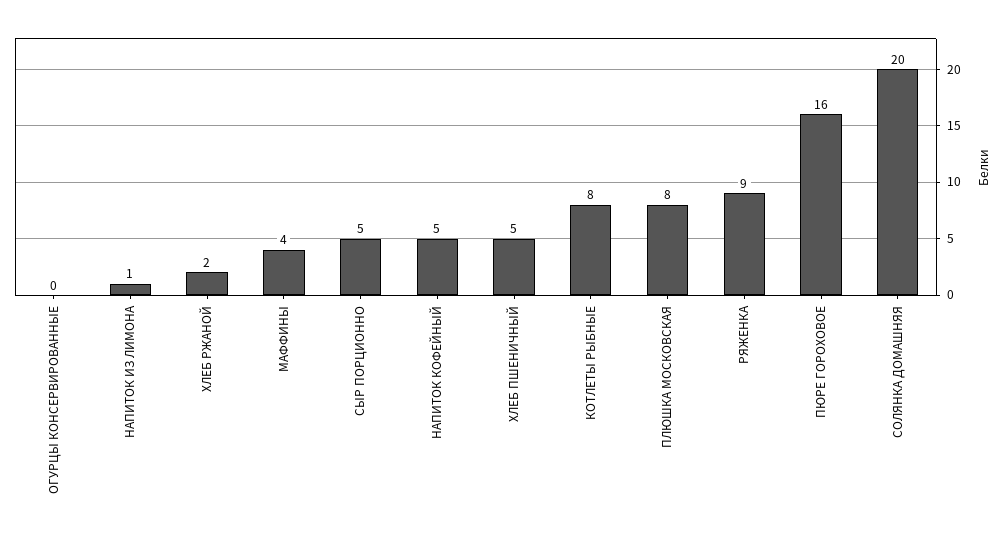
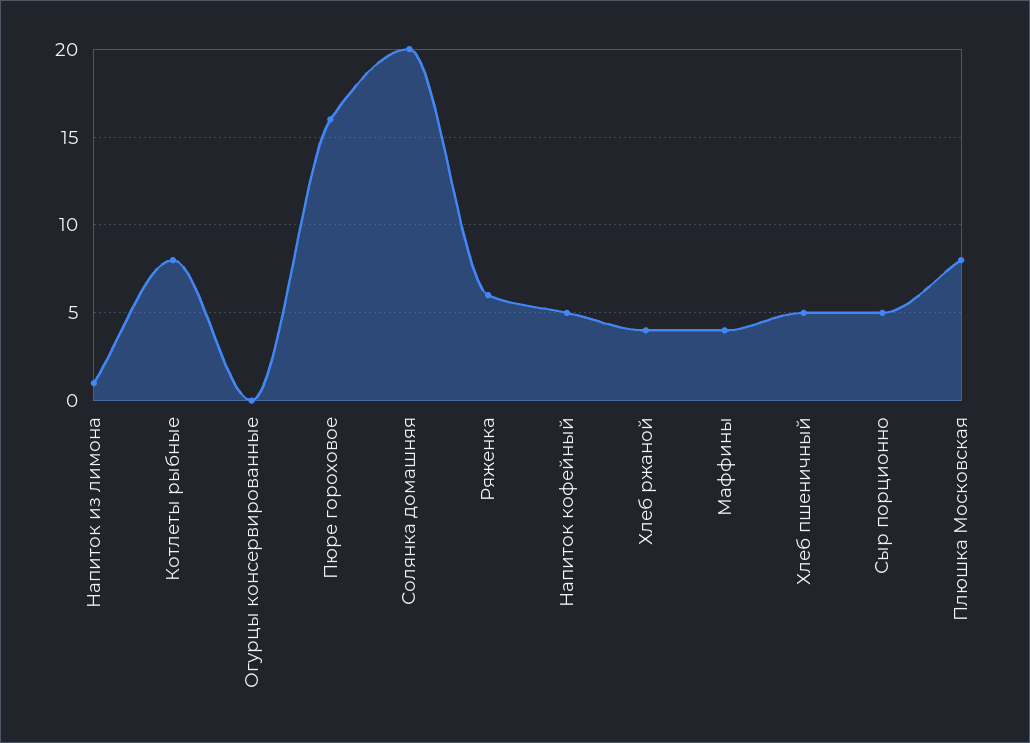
  {
    "ОГУРЦЫ КОНСЕРВИРОВАННЫЕ": 0,
    "НАПИТОК ИЗ ЛИМОНА": 1,
-   "ХЛЕБ РЖАНОЙ": 2,
+   "ХЛЕБ РЖАНОЙ": 4,
    "МАФФИНЫ": 4,
    "СЫР ПОРЦИОННО": 5,
    "НАПИТОК КОФЕЙНЫЙ": 5,
    "ХЛЕБ ПШЕНИЧНЫЙ": 5,
    "КОТЛЕТЫ РЫБНЫЕ": 8,
    "ПЛЮШКА МОСКОВСКАЯ": 8,
-   "РЯЖЕНКА": 9,
+   "РЯЖЕНКА": 6,
    "ПЮРЕ ГОРОХОВОЕ": 16,
    "СОЛЯНКА ДОМАШНЯЯ": 20
  }

